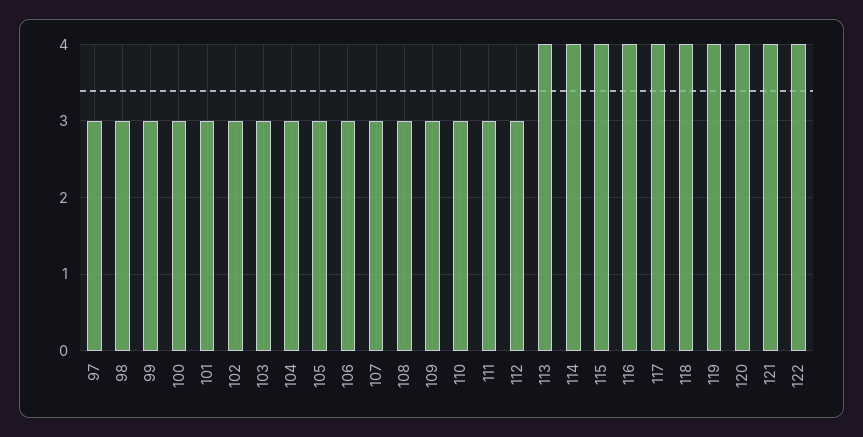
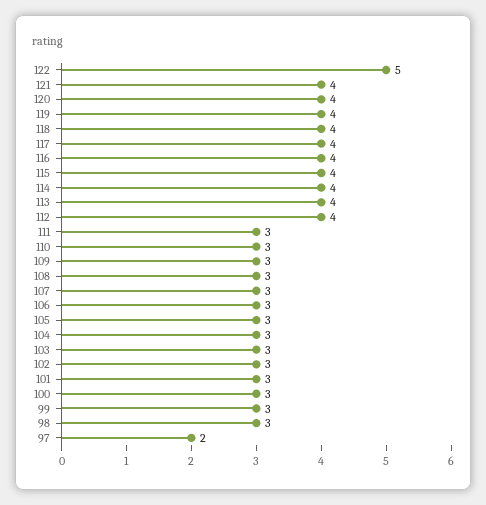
  {
-   "97": 3,
+   "97": 2,
    "98": 3,
    "99": 3,
    "100": 3,
    "101": 3,
    "102": 3,
    "103": 3,
    "104": 3,
    "105": 3,
    "106": 3,
    "107": 3,
    "108": 3,
    "109": 3,
    "110": 3,
    "111": 3,
-   "112": 3,
+   "112": 4,
    "113": 4,
    "114": 4,
    "115": 4,
    "116": 4,
    "117": 4,
    "118": 4,
    "119": 4,
    "120": 4,
    "121": 4,
-   "122": 4
+   "122": 5
  }

